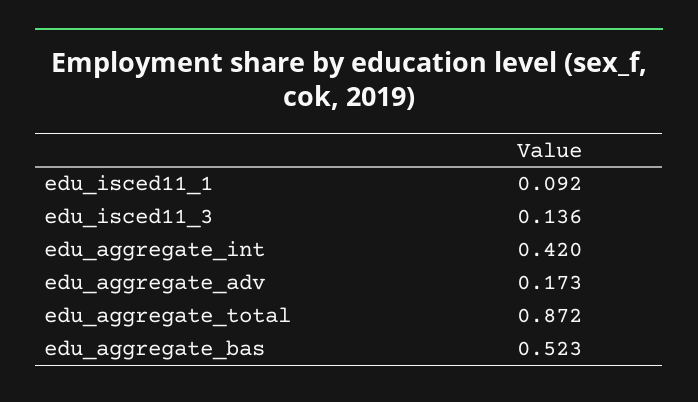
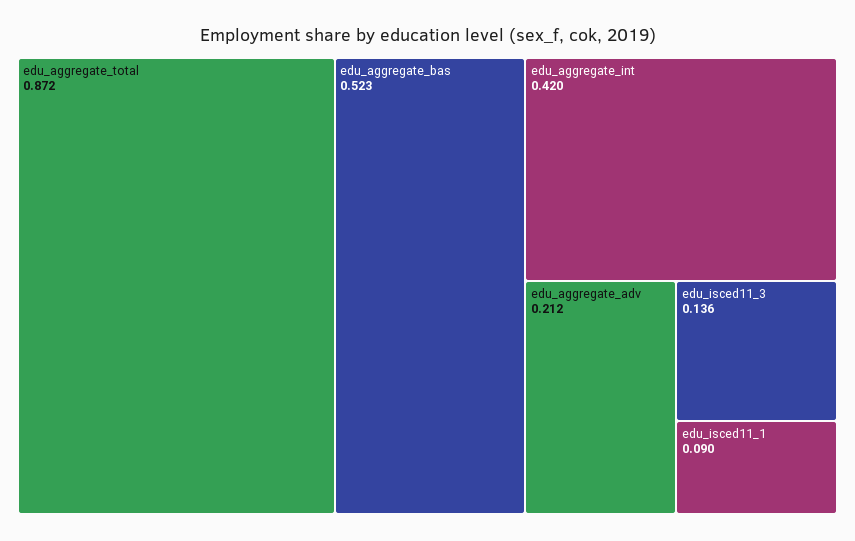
  {
-   "edu_isced11_1": 0.092,
+   "edu_isced11_1": 0.09,
    "edu_isced11_3": 0.136,
    "edu_aggregate_int": 0.42,
-   "edu_aggregate_adv": 0.173,
+   "edu_aggregate_adv": 0.212,
    "edu_aggregate_total": 0.872,
    "edu_aggregate_bas": 0.523
  }

